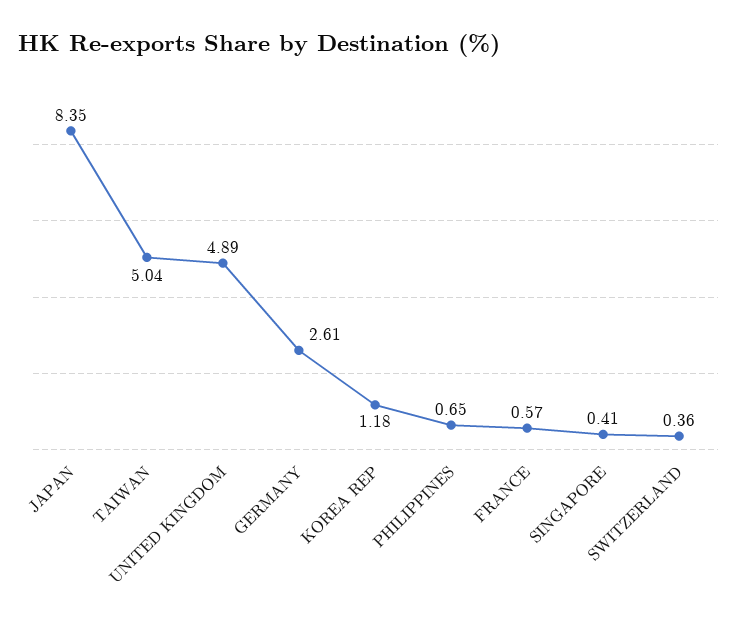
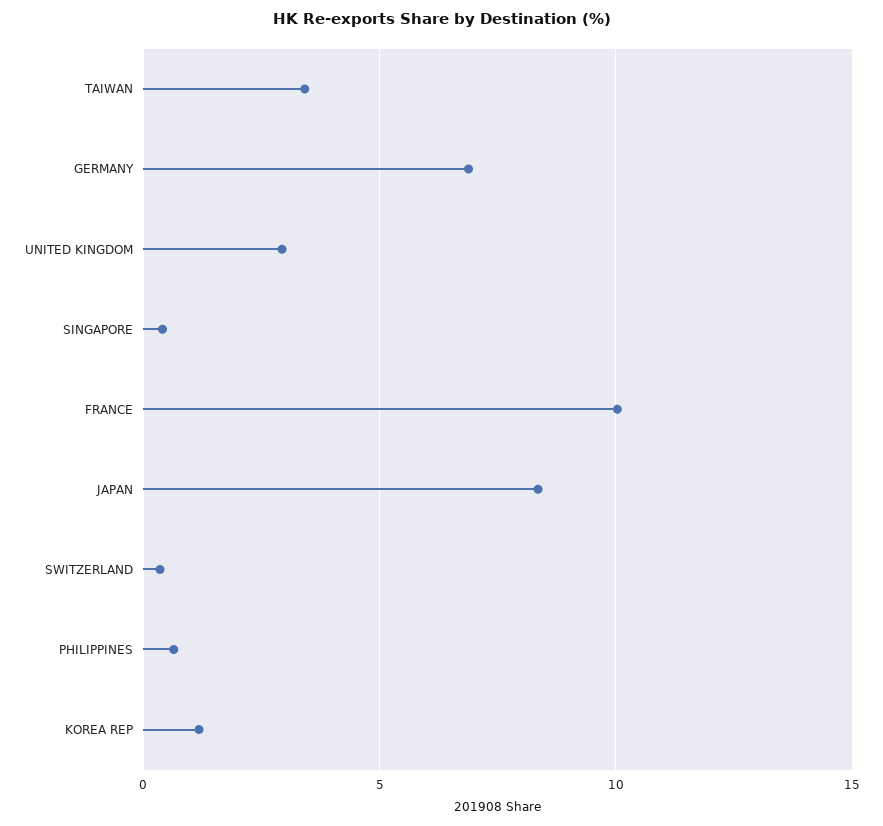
  {
    "JAPAN": 8.35,
-   "TAIWAN": 5.04,
+   "TAIWAN": 3.5,
-   "UNITED KINGDOM": 4.89,
+   "UNITED KINGDOM": 3,
-   "GERMANY": 2.61,
+   "GERMANY": 7,
    "KOREA REP": 1.18,
    "PHILIPPINES": 0.65,
-   "FRANCE": 0.57,
+   "FRANCE": 10,
    "SINGAPORE": 0.41,
    "SWITZERLAND": 0.36
  }

